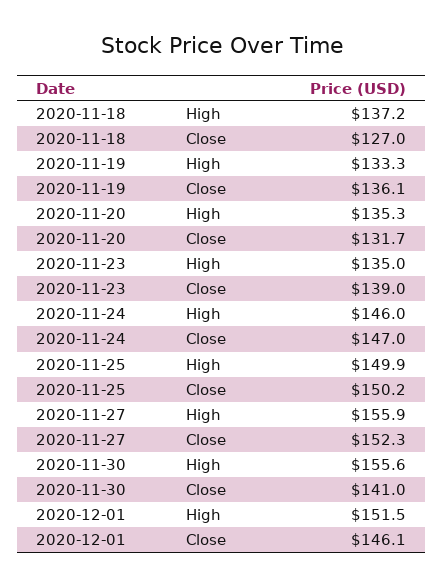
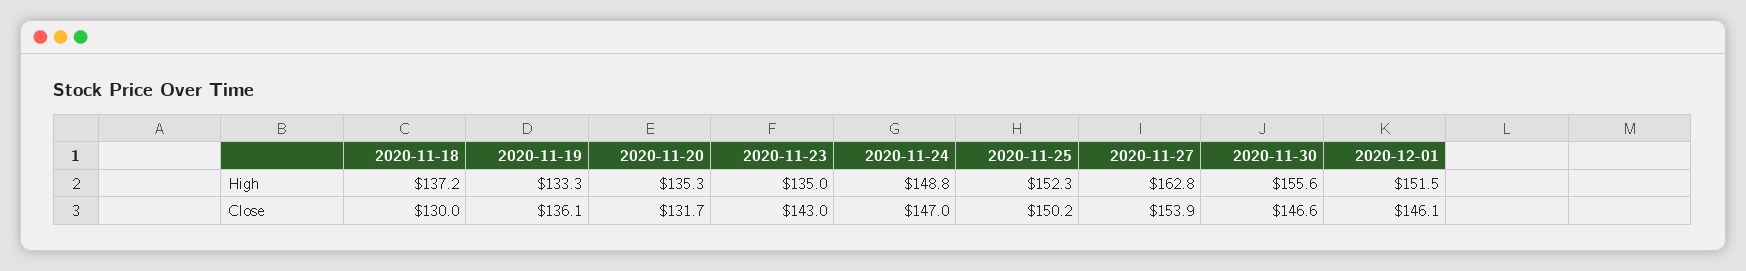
  {
    "2020-11-18": {
      "High": 137.2,
-     "Close": 127
+     "Close": 130
    },
    "2020-11-19": {
      "High": 133.3,
      "Close": 136.1
    },
    "2020-11-20": {
      "High": 135.3,
      "Close": 131.7
    },
    "2020-11-23": {
      "High": 135,
-     "Close": 139
+     "Close": 143
    },
    "2020-11-24": {
-     "High": 146,
+     "High": 148.8,
      "Close": 147
    },
    "2020-11-25": {
-     "High": 149.9,
+     "High": 152.3,
      "Close": 150.2
    },
    "2020-11-27": {
-     "High": 155.9,
+     "High": 162.8,
-     "Close": 152.3
+     "Close": 153.9
    },
    "2020-11-30": {
      "High": 155.6,
-     "Close": 141
+     "Close": 146.6
    },
    "2020-12-01": {
      "High": 151.5,
      "Close": 146.1
    }
  }

